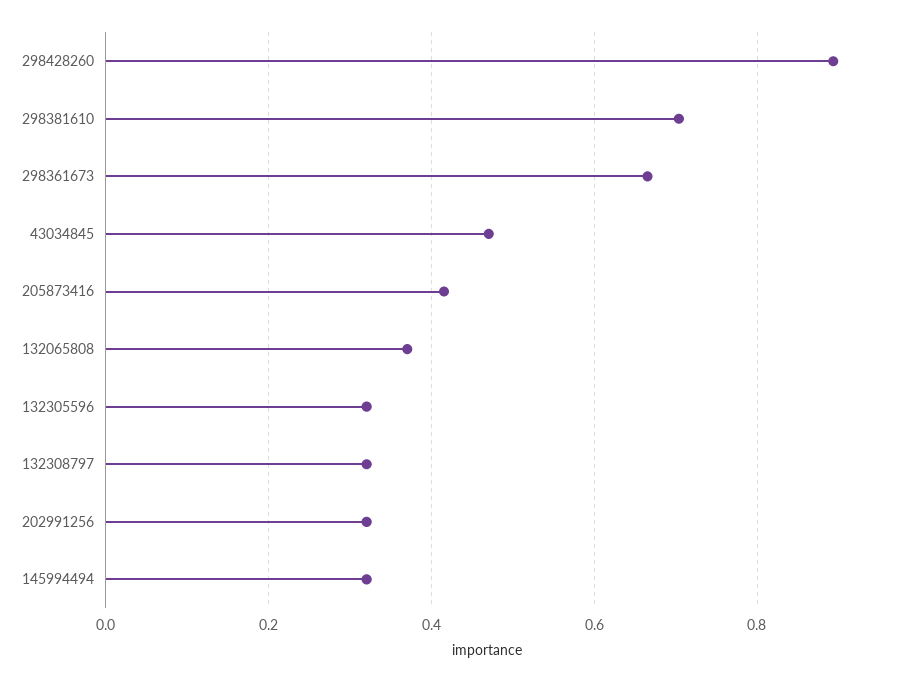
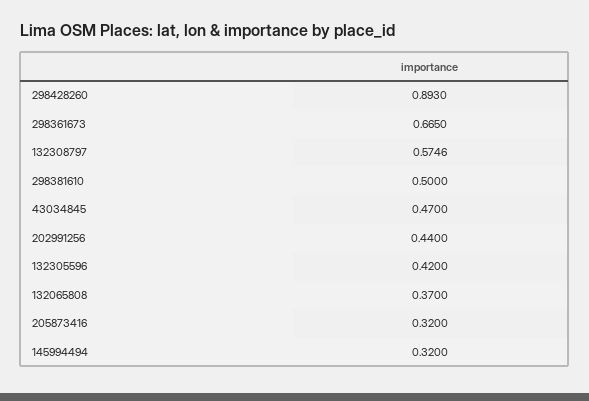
  {
    "298428260": 0.893,
-   "298381610": 0.7,
+   "298381610": 0.5,
    "298361673": 0.665,
    "43034845": 0.47,
-   "205873416": 0.42,
+   "205873416": 0.32,
    "132065808": 0.37,
-   "132305596": 0.32,
+   "132305596": 0.42,
-   "132308797": 0.32,
+   "132308797": 0.5746,
-   "202991256": 0.32,
+   "202991256": 0.44,
    "145994494": 0.32
  }

